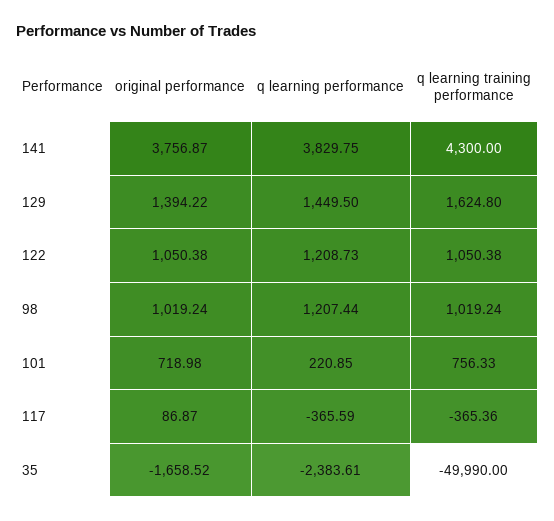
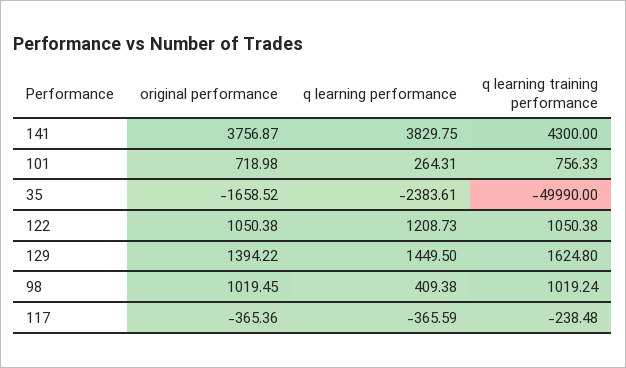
  {
    "original performance": {
      "141": 3756.87,
      "129": 1394.22,
      "122": 1050.38,
-     "98": 1019.24,
+     "98": 1019.45,
      "101": 718.98,
-     "117": 86.87,
+     "117": -365.36,
      "35": -1658.52
    },
    "q learning performance": {
      "141": 3829.75,
      "129": 1449.5,
      "122": 1208.73,
-     "98": 1207.44,
+     "98": 409.38,
-     "101": 220.85,
+     "101": 264.31,
      "117": -365.59,
      "35": -2383.61
    },
    "q learning training performance": {
      "141": 4300,
      "129": 1624.8,
      "122": 1050.38,
      "98": 1019.24,
      "101": 756.33,
-     "117": -365.36,
+     "117": -238.48,
      "35": -49990
    }
  }

